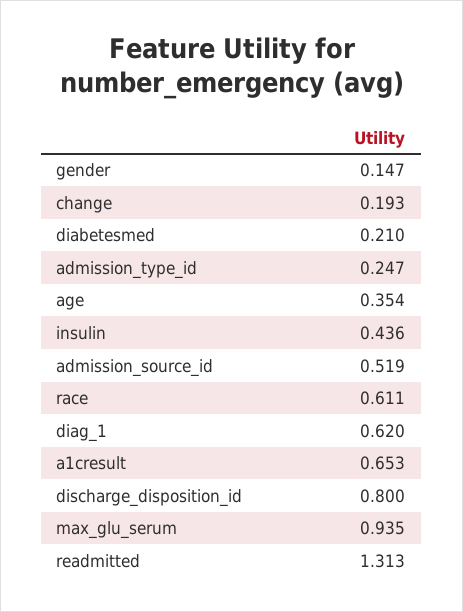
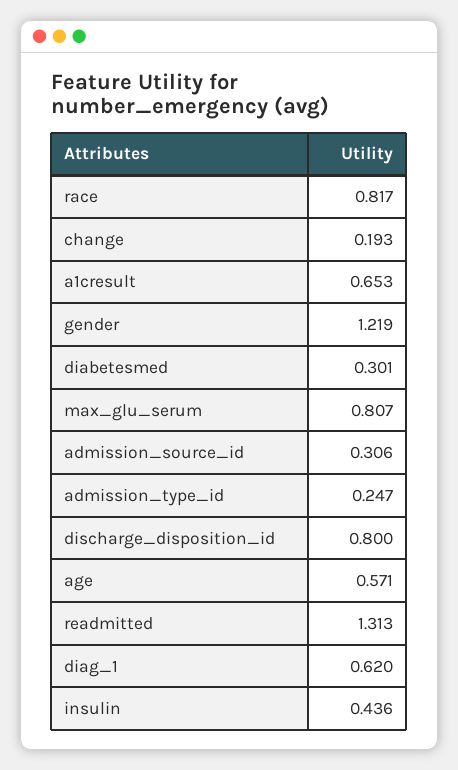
  {
-   "gender": 0.147,
+   "gender": 1.219,
    "change": 0.193,
-   "diabetesmed": 0.21,
+   "diabetesmed": 0.301,
    "admission_type_id": 0.247,
-   "age": 0.354,
+   "age": 0.571,
    "insulin": 0.436,
-   "admission_source_id": 0.519,
+   "admission_source_id": 0.306,
-   "race": 0.611,
+   "race": 0.817,
    "diag_1": 0.62,
    "a1cresult": 0.653,
    "discharge_disposition_id": 0.8,
-   "max_glu_serum": 0.935,
+   "max_glu_serum": 0.807,
    "readmitted": 1.313
  }

